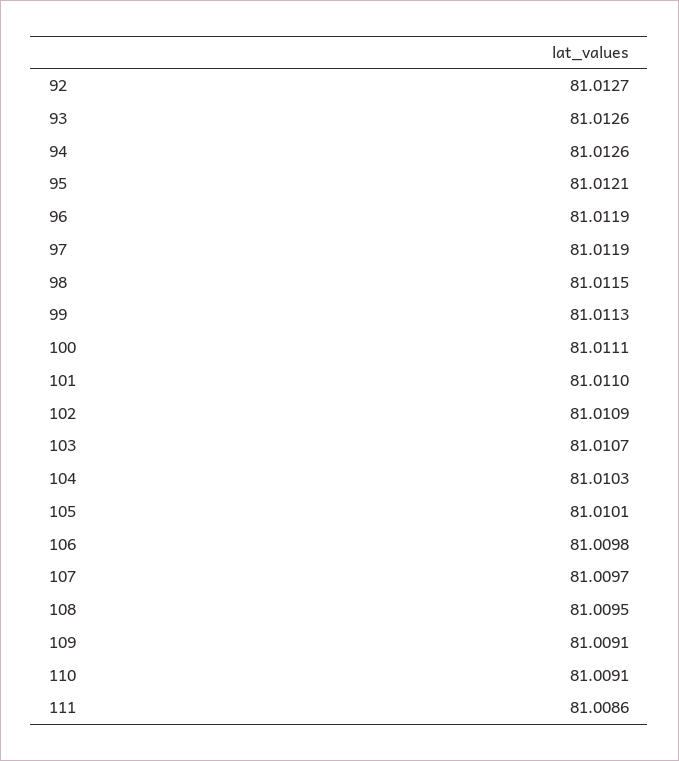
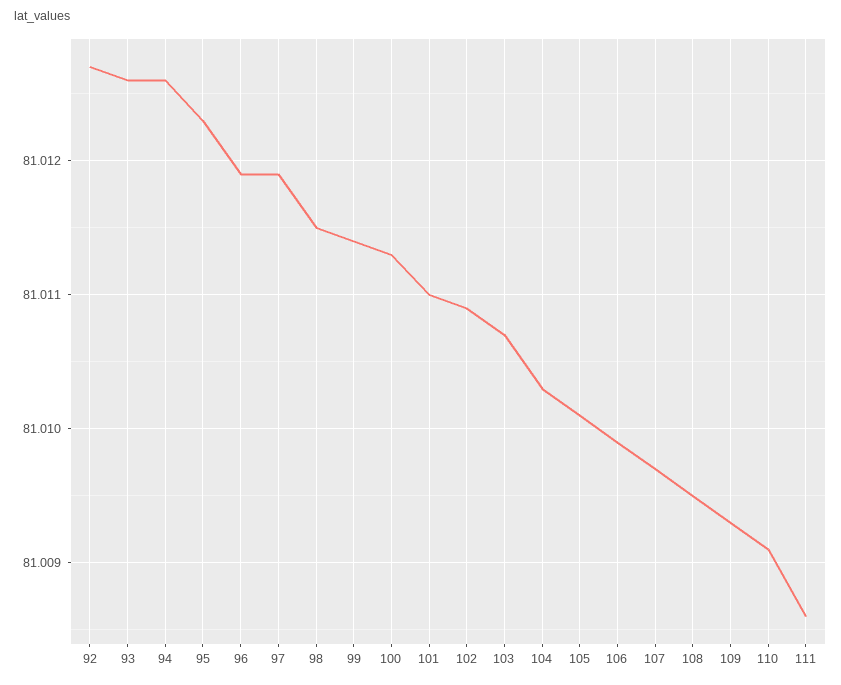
  {
    "92": 81.0127,
    "93": 81.0126,
    "94": 81.0126,
-   "95": 81.0121,
+   "95": 81.0123,
    "96": 81.0119,
    "97": 81.0119,
    "98": 81.0115,
-   "99": 81.0113,
+   "99": 81.0114,
-   "100": 81.0111,
+   "100": 81.0113,
    "101": 81.011,
    "102": 81.0109,
    "103": 81.0107,
    "104": 81.0103,
    "105": 81.0101,
-   "106": 81.0098,
+   "106": 81.0099,
    "107": 81.0097,
    "108": 81.0095,
-   "109": 81.0091,
+   "109": 81.0093,
    "110": 81.0091,
    "111": 81.0086
  }

